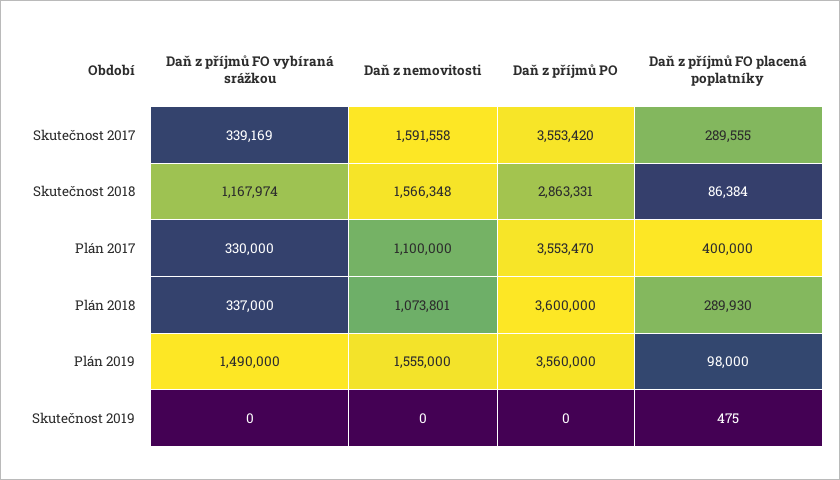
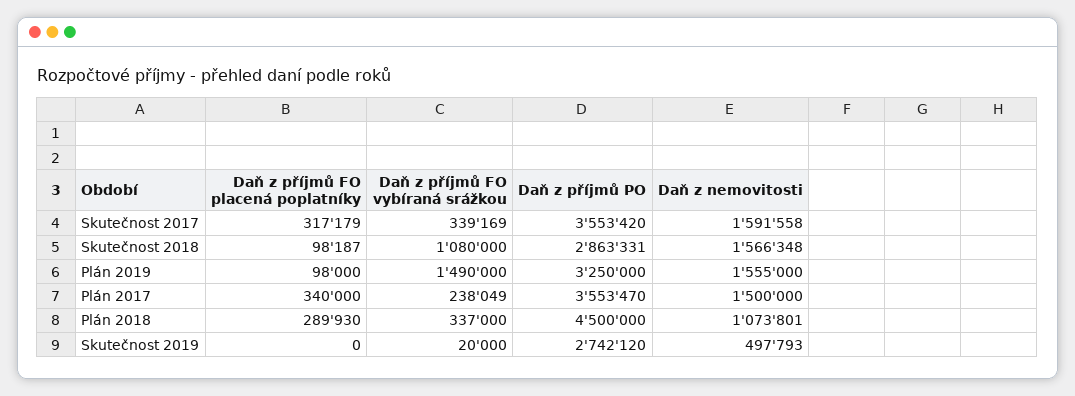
  {
    "Daň z příjmů FO vybíraná srážkou": {
      "Skutečnost 2017": 339169,
-     "Skutečnost 2018": 1167974,
+     "Skutečnost 2018": 1080000,
-     "Plán 2017": 330000,
+     "Plán 2017": 238049,
      "Plán 2018": 337000,
      "Plán 2019": 1490000,
-     "Skutečnost 2019": 0
+     "Skutečnost 2019": 20000
    },
    "Daň z nemovitosti": {
      "Skutečnost 2017": 1591558,
      "Skutečnost 2018": 1566348,
-     "Plán 2017": 1100000,
+     "Plán 2017": 1500000,
      "Plán 2018": 1073801,
      "Plán 2019": 1555000,
-     "Skutečnost 2019": 0
+     "Skutečnost 2019": 497793
    },
    "Daň z příjmů PO": {
      "Skutečnost 2017": 3553420,
      "Skutečnost 2018": 2863331,
      "Plán 2017": 3553470,
-     "Plán 2018": 3600000,
+     "Plán 2018": 4500000,
-     "Plán 2019": 3560000,
+     "Plán 2019": 3250000,
-     "Skutečnost 2019": 0
+     "Skutečnost 2019": 2742120
    },
    "Daň z příjmů FO placená poplatníky": {
-     "Skutečnost 2017": 289555,
+     "Skutečnost 2017": 317179,
-     "Skutečnost 2018": 86384,
+     "Skutečnost 2018": 98187,
-     "Plán 2017": 400000,
+     "Plán 2017": 340000,
      "Plán 2018": 289930,
      "Plán 2019": 98000,
-     "Skutečnost 2019": 475
+     "Skutečnost 2019": 0
    }
  }

